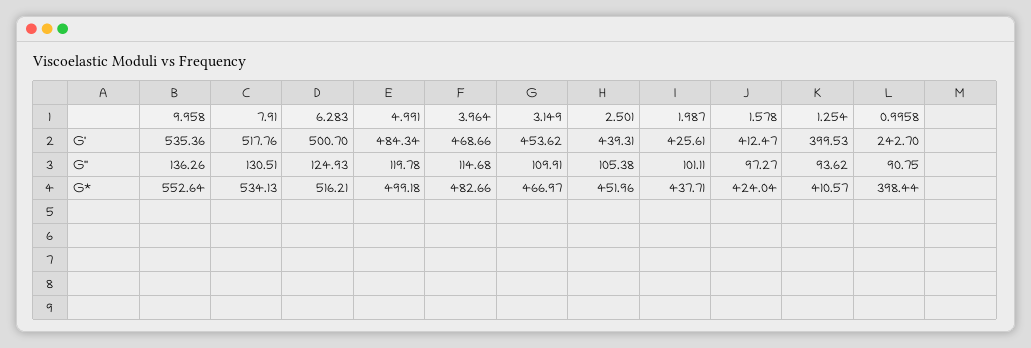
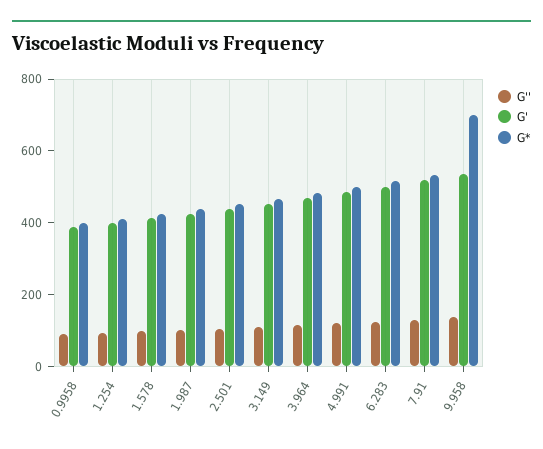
  {
    "G'": {
      "9.958": 535.36,
      "7.91": 517.76,
      "6.283": 500.7,
      "4.991": 484.34,
      "3.964": 468.66,
      "3.149": 453.62,
      "2.501": 439.31,
      "1.987": 425.61,
      "1.578": 412.47,
      "1.254": 399.53,
-     "0.9958": 242.7
+     "0.9958": 400
    },
    "G''": {
      "9.958": 136.26,
      "7.91": 130.51,
      "6.283": 124.93,
      "4.991": 119.78,
      "3.964": 114.68,
      "3.149": 109.91,
      "2.501": 105.38,
      "1.987": 101.11,
      "1.578": 97.27,
      "1.254": 93.62,
      "0.9958": 90.75
    },
    "G*": {
-     "9.958": 552.64,
+     "9.958": 700,
      "7.91": 534.13,
      "6.283": 516.21,
      "4.991": 499.18,
      "3.964": 482.66,
      "3.149": 466.97,
      "2.501": 451.96,
      "1.987": 437.71,
      "1.578": 424.04,
      "1.254": 410.57,
      "0.9958": 398.44
    }
  }

